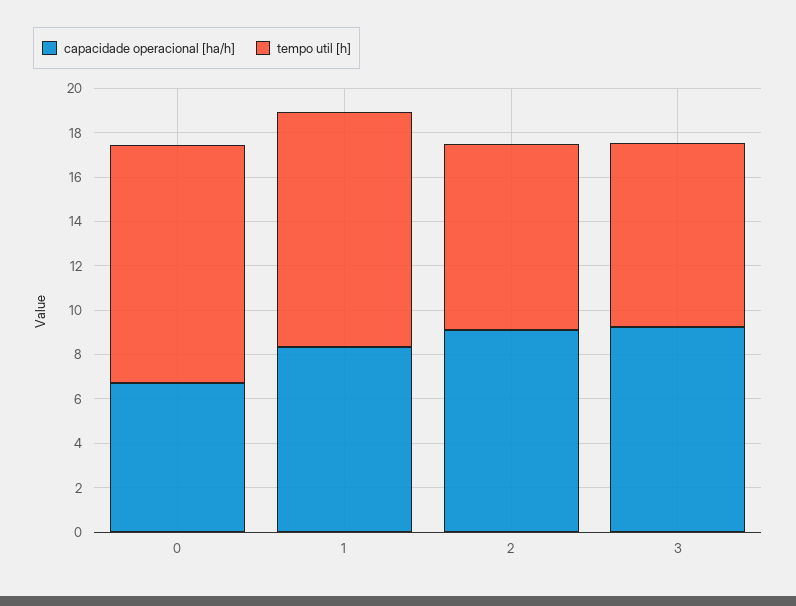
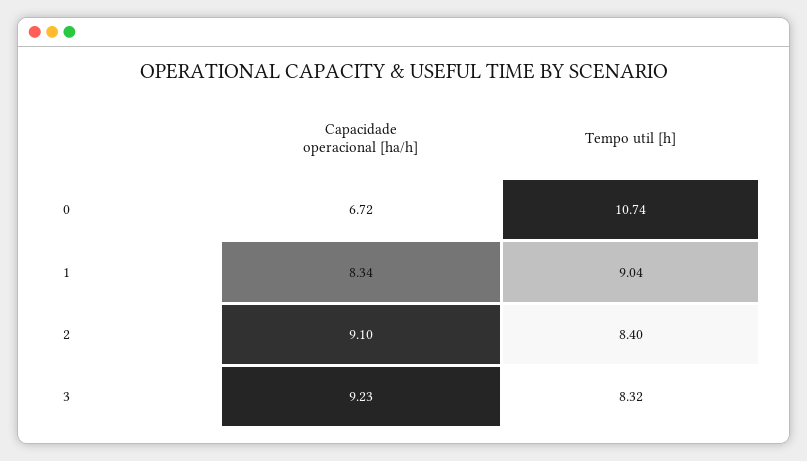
  {
    "capacidade operacional [ha/h]": {
      "0": 6.72,
      "1": 8.34,
      "2": 9.1,
      "3": 9.23
    },
    "tempo util [h]": {
      "0": 10.74,
-     "1": 10.5,
+     "1": 9.04,
      "2": 8.4,
      "3": 8.32
    }
  }

